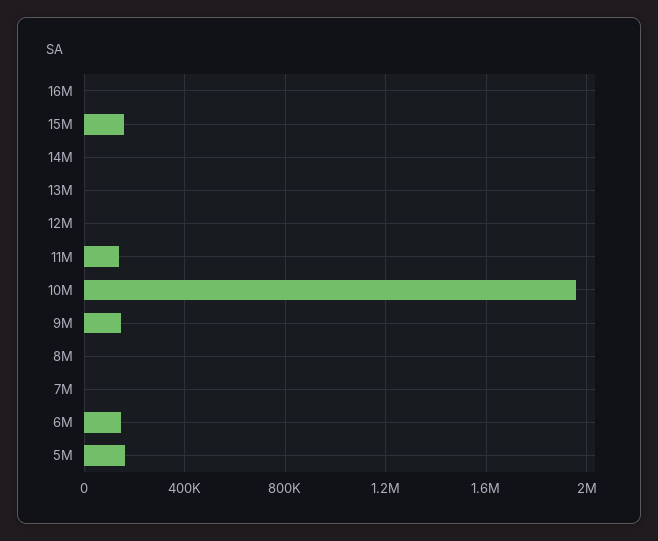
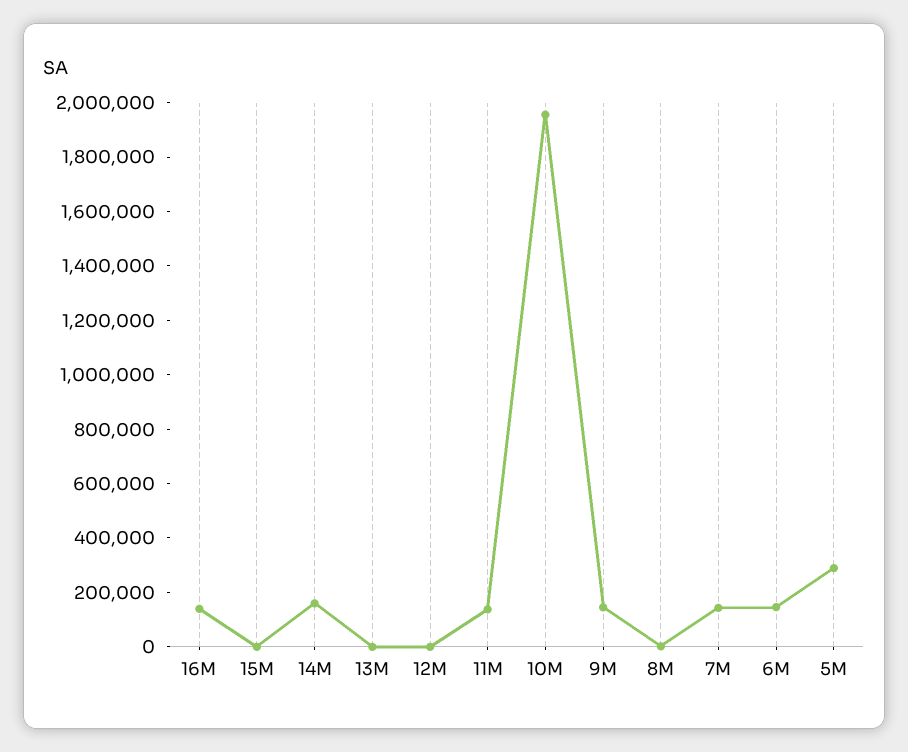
  {
-   "16M": 0,
+   "16M": 150000,
-   "15M": 150000,
+   "15M": 0,
-   "14M": 0,
+   "14M": 150000,
    "13M": 0,
    "12M": 0,
    "11M": 150000,
    "10M": 1950000,
    "9M": 150000,
    "8M": 0,
-   "7M": 0,
+   "7M": 150000,
    "6M": 150000,
-   "5M": 150000
+   "5M": 300000
  }

